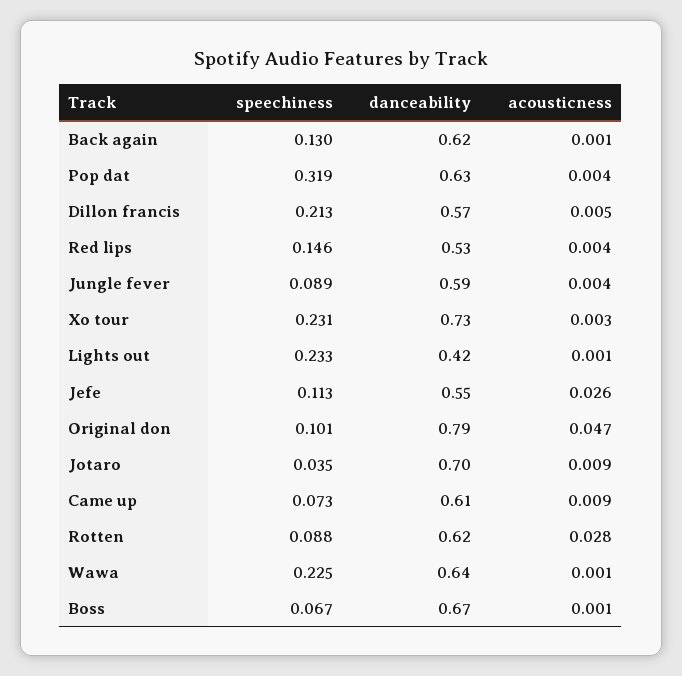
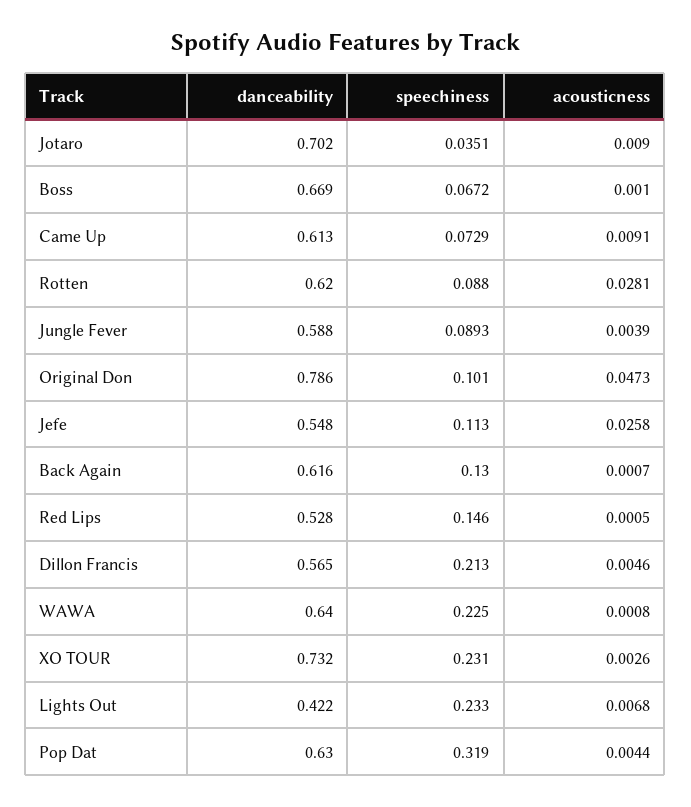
  {
    "speechiness": {
      "Back again": 0.13,
      "Pop dat": 0.319,
      "Dillon francis": 0.213,
      "Red lips": 0.146,
      "Jungle fever": 0.0893,
      "Xo tour": 0.231,
      "Lights out": 0.233,
      "Jefe": 0.113,
      "Original don": 0.101,
      "Jotaro": 0.0351,
      "Came up": 0.0729,
      "Rotten": 0.088,
      "Wawa": 0.225,
      "Boss": 0.0672
    },
    "danceability": {
      "Back again": 0.616,
      "Pop dat": 0.63,
      "Dillon francis": 0.565,
      "Red lips": 0.528,
      "Jungle fever": 0.588,
      "Xo tour": 0.732,
      "Lights out": 0.422,
      "Jefe": 0.548,
      "Original don": 0.786,
      "Jotaro": 0.702,
      "Came up": 0.613,
      "Rotten": 0.62,
      "Wawa": 0.64,
      "Boss": 0.669
    },
    "acousticness": {
      "Back again": 0.0007,
      "Pop dat": 0.0044,
      "Dillon francis": 0.0046,
-     "Red lips": 0.004,
+     "Red lips": 0.0005,
      "Jungle fever": 0.0039,
      "Xo tour": 0.0026,
-     "Lights out": 0.001,
+     "Lights out": 0.0068,
      "Jefe": 0.0258,
      "Original don": 0.0473,
      "Jotaro": 0.009,
      "Came up": 0.0091,
      "Rotten": 0.0281,
      "Wawa": 0.0008,
      "Boss": 0.001
    }
  }

